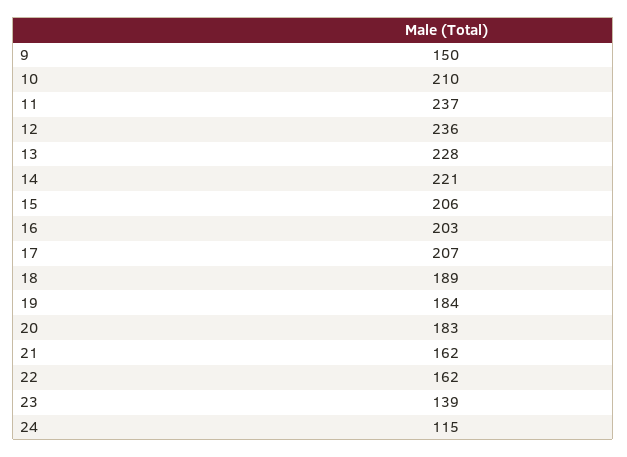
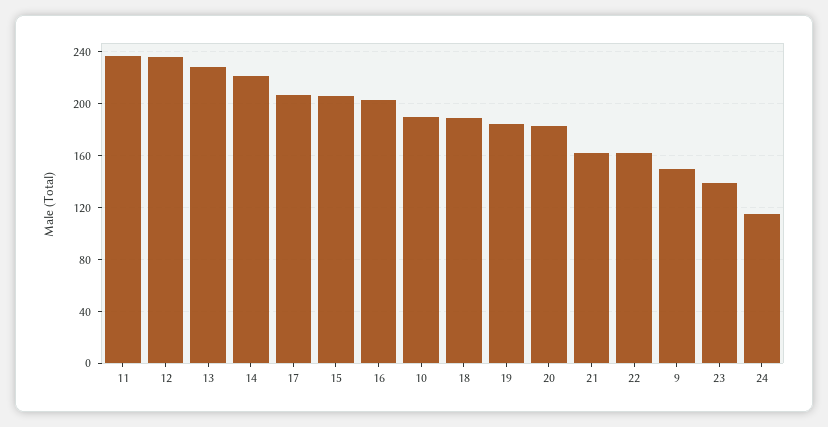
  {
    "9": 150,
-   "10": 210,
+   "10": 190,
    "11": 237,
    "12": 236,
    "13": 228,
    "14": 221,
    "15": 206,
    "16": 203,
    "17": 207,
    "18": 189,
    "19": 184,
    "20": 183,
    "21": 162,
    "22": 162,
    "23": 139,
    "24": 115
  }

